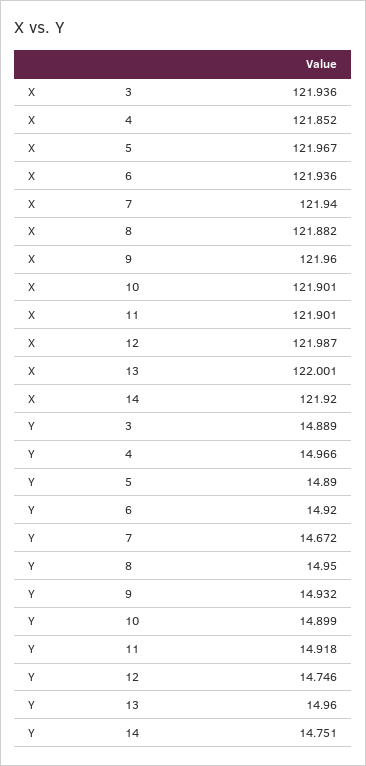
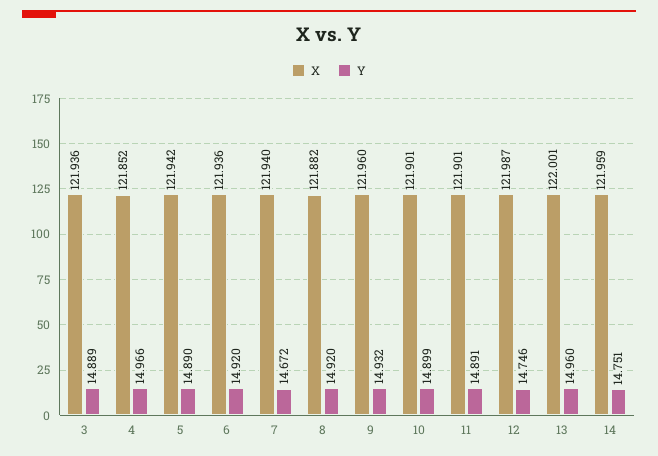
  {
    "X": {
      "3": 121.936,
      "4": 121.852,
-     "5": 121.967,
+     "5": 121.942,
      "6": 121.936,
      "7": 121.94,
      "8": 121.882,
      "9": 121.96,
      "10": 121.901,
      "11": 121.901,
      "12": 121.987,
      "13": 122.001,
-     "14": 121.92
+     "14": 121.959
    },
    "Y": {
      "3": 14.889,
      "4": 14.966,
      "5": 14.89,
      "6": 14.92,
      "7": 14.672,
-     "8": 14.95,
+     "8": 14.92,
      "9": 14.932,
      "10": 14.899,
-     "11": 14.918,
+     "11": 14.891,
      "12": 14.746,
      "13": 14.96,
      "14": 14.751
    }
  }

